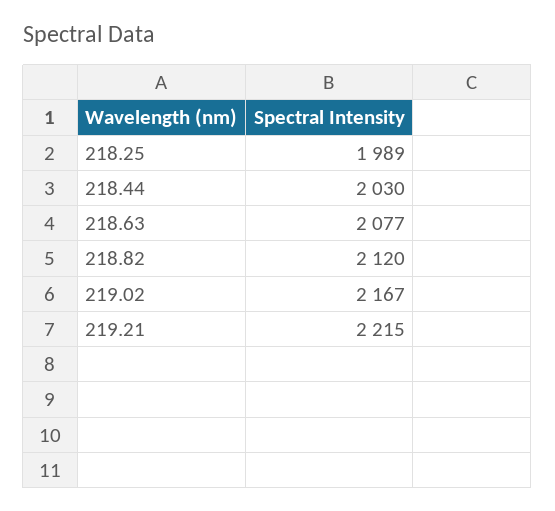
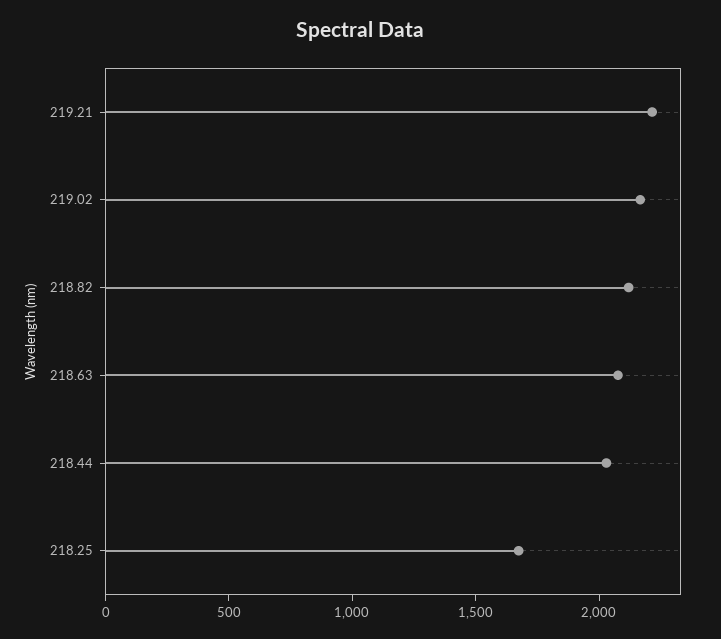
  {
-   "218.25": 1989,
+   "218.25": 1700,
    "218.44": 2030,
    "218.63": 2077,
    "218.82": 2120,
    "219.02": 2167,
    "219.21": 2215
  }

